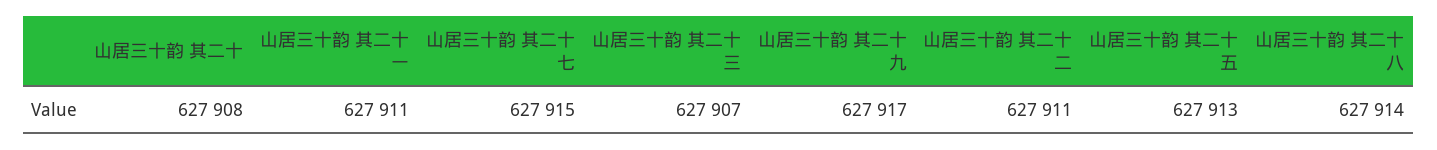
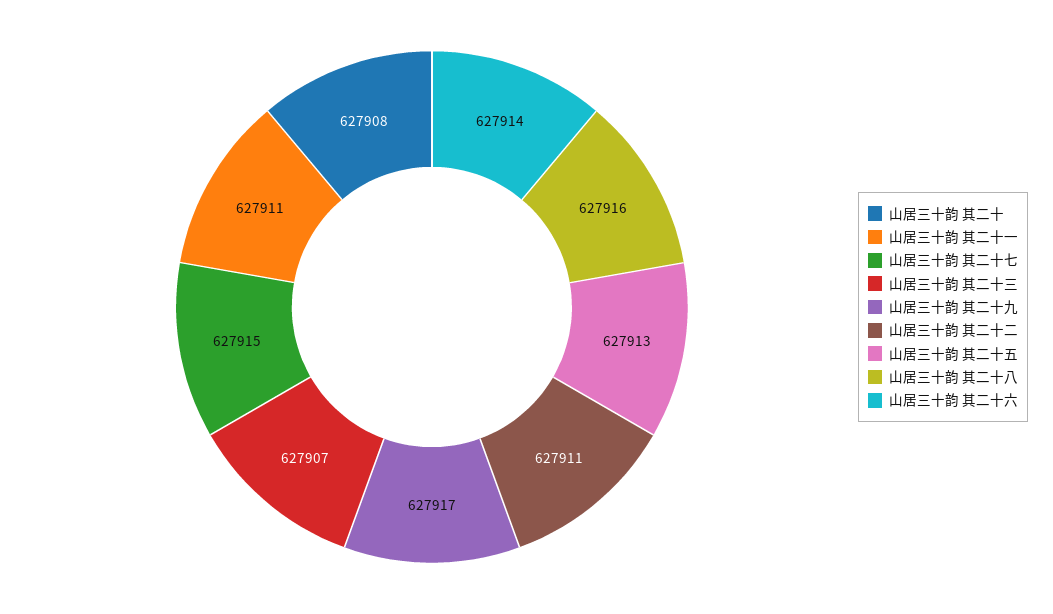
  {
    "山居三十韵 其二十": 627908,
    "山居三十韵 其二十一": 627911,
    "山居三十韵 其二十七": 627915,
    "山居三十韵 其二十三": 627907,
    "山居三十韵 其二十九": 627917,
    "山居三十韵 其二十二": 627911,
    "山居三十韵 其二十五": 627913,
-   "山居三十韵 其二十八": 627914
+   "山居三十韵 其二十八": 627916,
+   "山居三十韵 其二十六": 627914
  }

